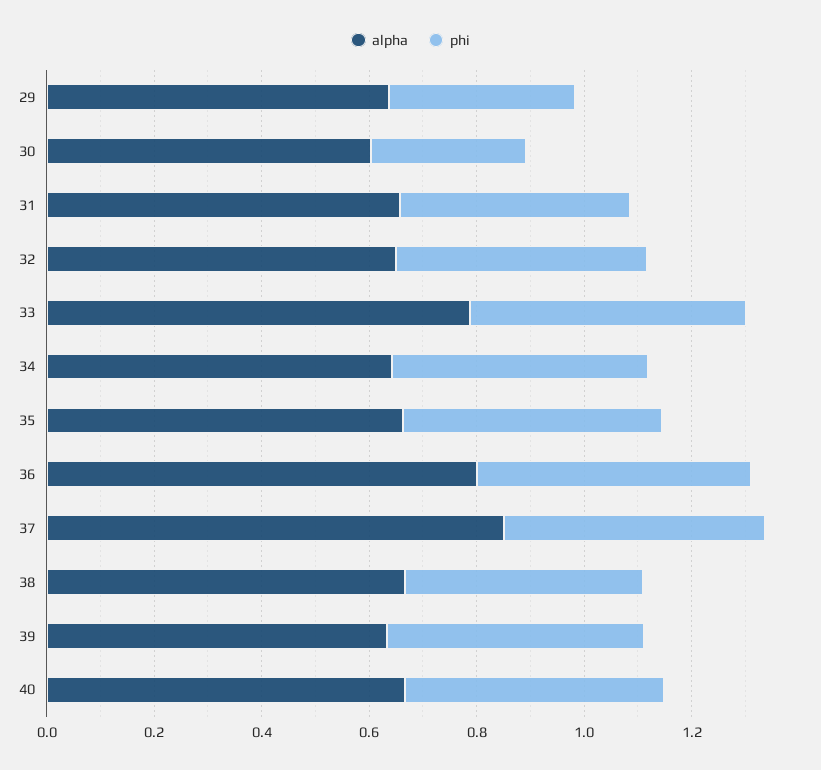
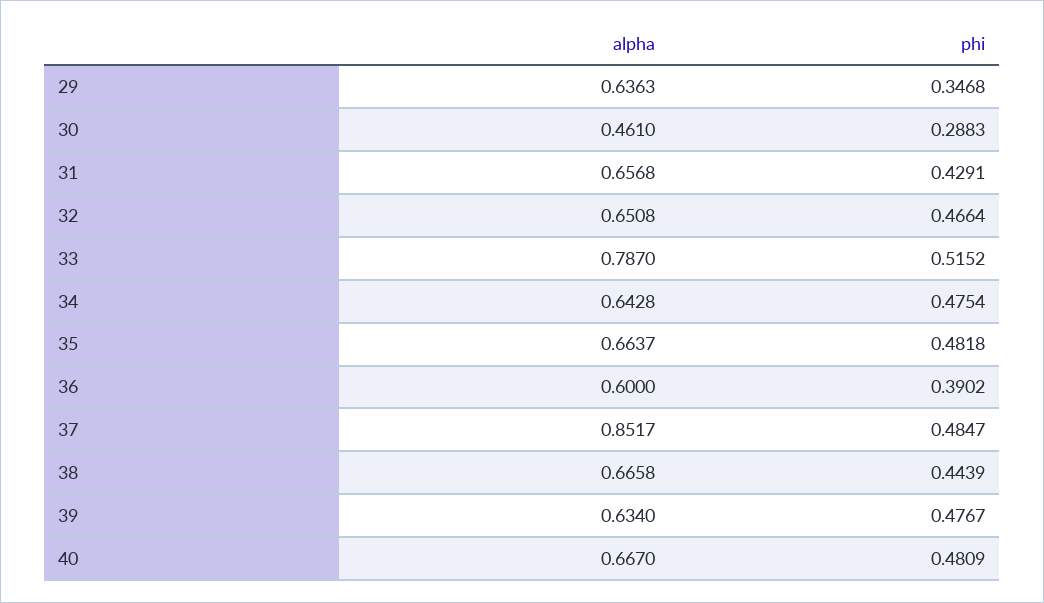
  {
    "alpha": {
      "29": 0.6363,
-     "30": 0.6,
+     "30": 0.461,
      "31": 0.6568,
      "32": 0.6508,
      "33": 0.787,
      "34": 0.6428,
      "35": 0.6637,
-     "36": 0.8,
+     "36": 0.6,
      "37": 0.8517,
      "38": 0.6658,
      "39": 0.634,
      "40": 0.667
    },
    "phi": {
      "29": 0.3468,
      "30": 0.2883,
      "31": 0.4291,
      "32": 0.4664,
      "33": 0.5152,
      "34": 0.4754,
      "35": 0.4818,
-     "36": 0.5,
+     "36": 0.3902,
      "37": 0.4847,
      "38": 0.4439,
      "39": 0.4767,
      "40": 0.4809
    }
  }

